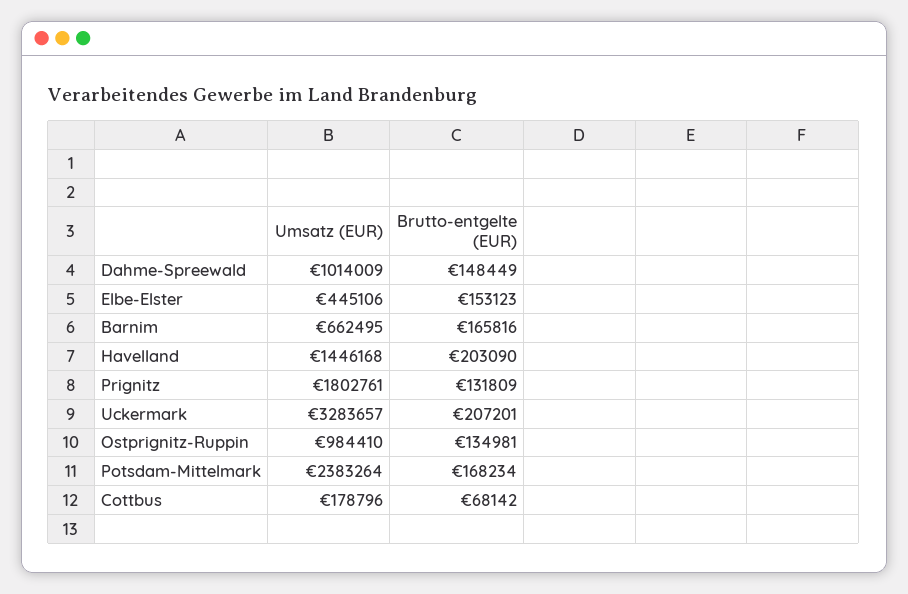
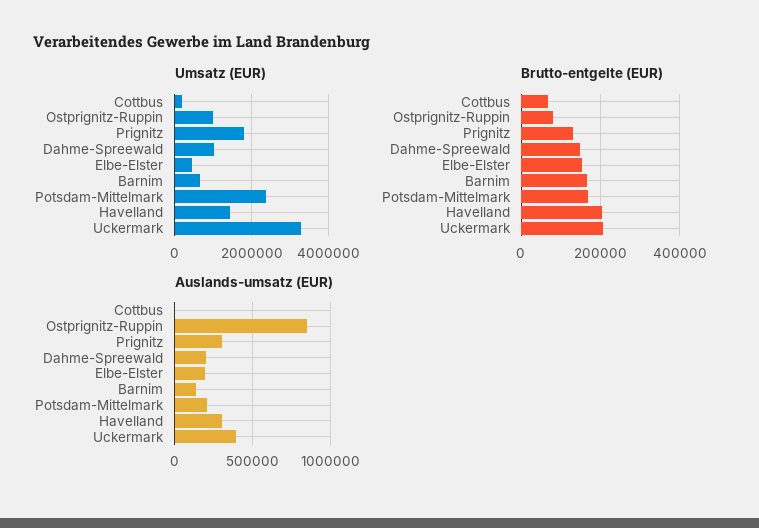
  {
    "Umsatz (EUR)": {
      "Dahme-Spreewald": 1014009,
      "Elbe-Elster": 445106,
      "Barnim": 662495,
      "Havelland": 1446168,
      "Prignitz": 1802761,
      "Uckermark": 3283657,
      "Ostprignitz-Ruppin": 984410,
      "Potsdam-Mittelmark": 2383264,
      "Cottbus": 178796
    },
    "Brutto-entgelte (EUR)": {
      "Dahme-Spreewald": 148449,
      "Elbe-Elster": 153123,
      "Barnim": 165816,
      "Havelland": 203090,
      "Prignitz": 131809,
      "Uckermark": 207201,
-     "Ostprignitz-Ruppin": 134981,
+     "Ostprignitz-Ruppin": 80000,
      "Potsdam-Mittelmark": 168234,
      "Cottbus": 68142
-   }
+   },
+   "Auslands-umsatz (EUR)": {
+     "Cottbus": 0,
+     "Ostprignitz-Ruppin": 850000,
+     "Prignitz": 300000,
+     "Dahme-Spreewald": 200000,
+     "Elbe-Elster": 200000,
+     "Barnim": 150000,
+     "Potsdam-Mittelmark": 200000,
+     "Havelland": 300000,
+     "Uckermark": 400000
+   }
  }

